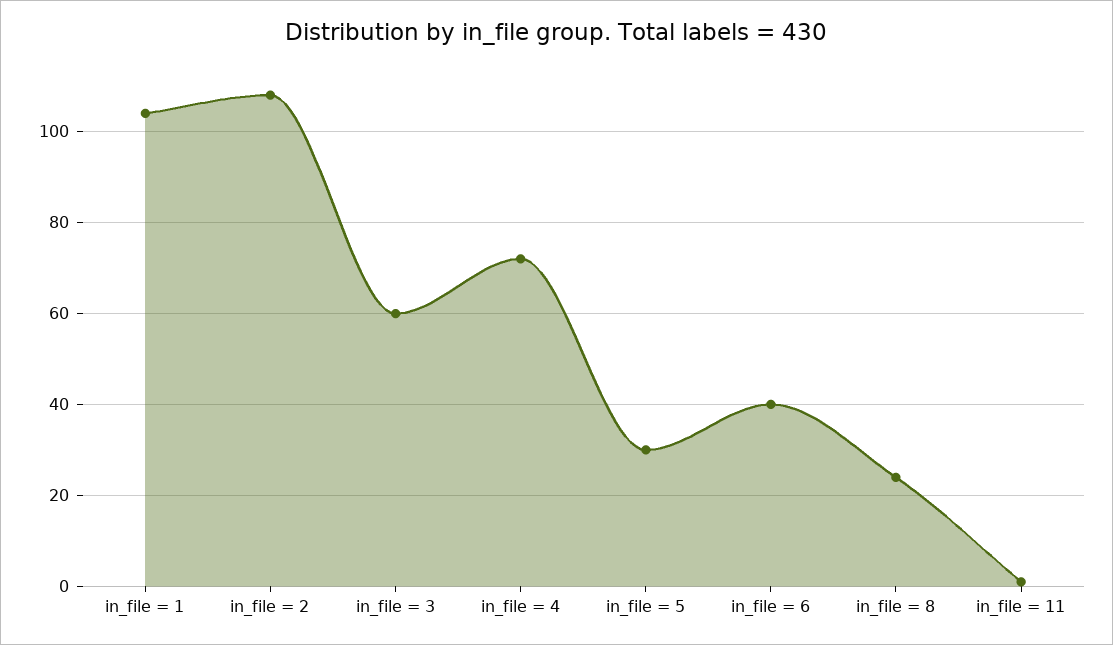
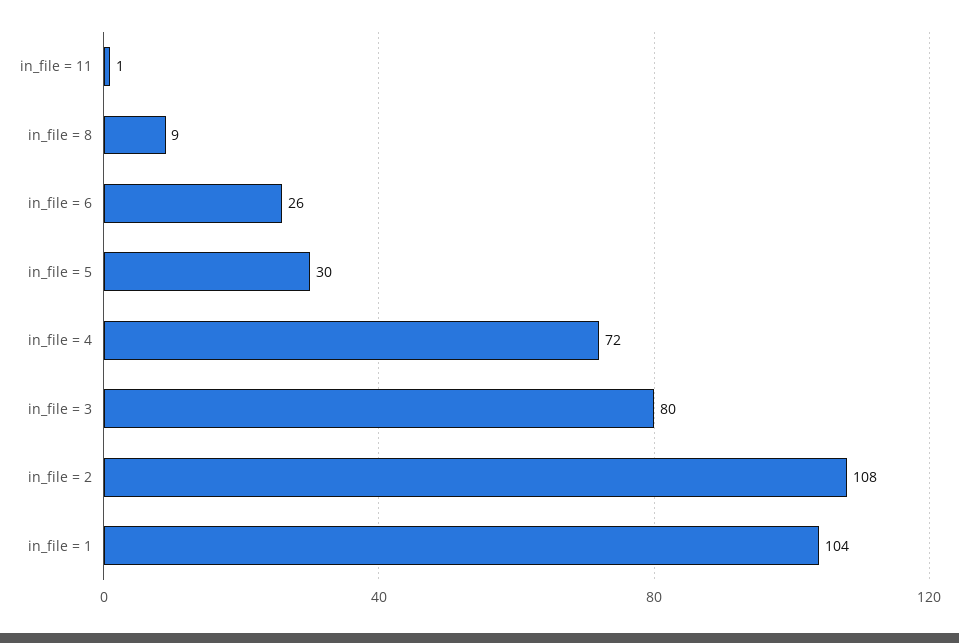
  {
    "in_file = 1": 104,
    "in_file = 2": 108,
-   "in_file = 3": 60,
+   "in_file = 3": 80,
    "in_file = 4": 72,
    "in_file = 5": 30,
-   "in_file = 6": 40,
+   "in_file = 6": 26,
-   "in_file = 8": 25,
+   "in_file = 8": 9,
    "in_file = 11": 1
  }

